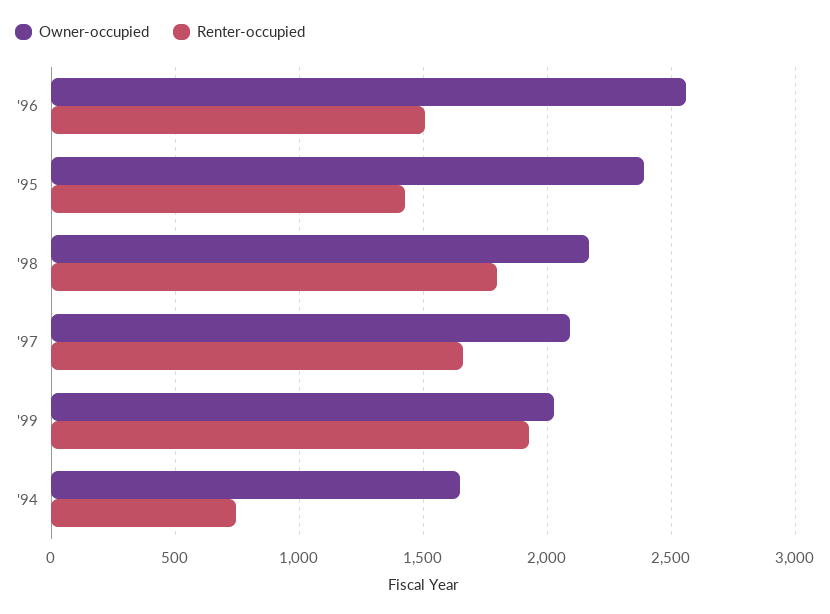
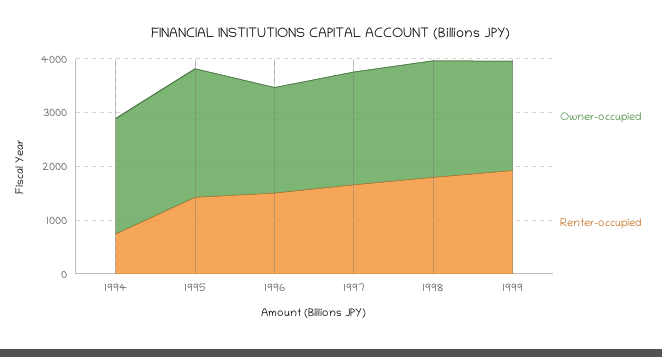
  {
    "Owner-occupied": {
-     "'96": 2550,
+     "'96": 2000,
      "'95": 2400,
      "'98": 2150,
      "'97": 2100,
      "'99": 2050,
-     "'94": 1650
+     "'94": 2200
    },
    "Renter-occupied": {
      "'96": 1500,
      "'95": 1450,
      "'98": 1800,
      "'97": 1650,
      "'99": 1900,
      "'94": 750
    }
  }

